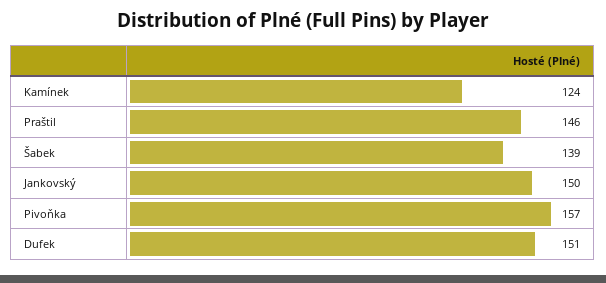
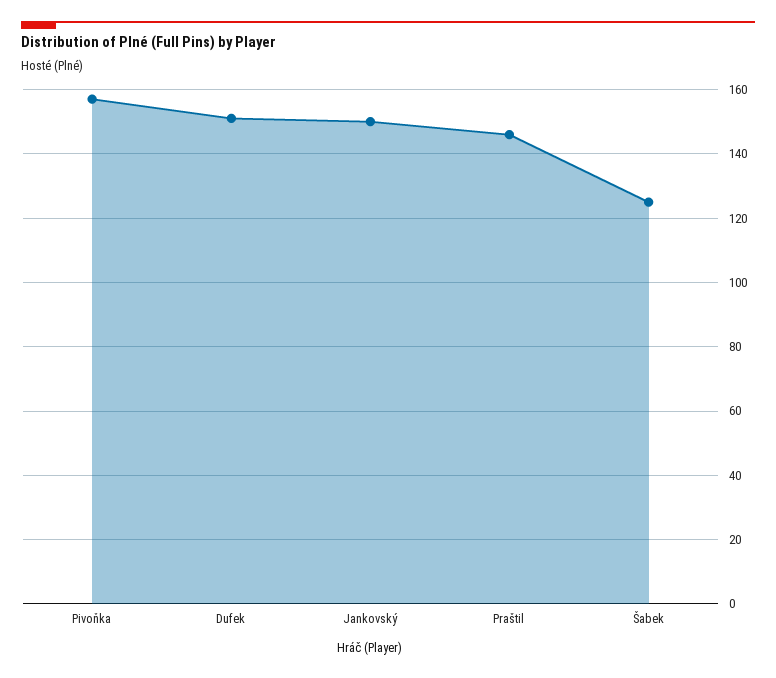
  {
-   "Kamínek": 124,
    "Praštil": 146,
-   "Šabek": 139,
+   "Šabek": 125,
    "Jankovský": 150,
    "Pivoňka": 157,
    "Dufek": 151
  }

